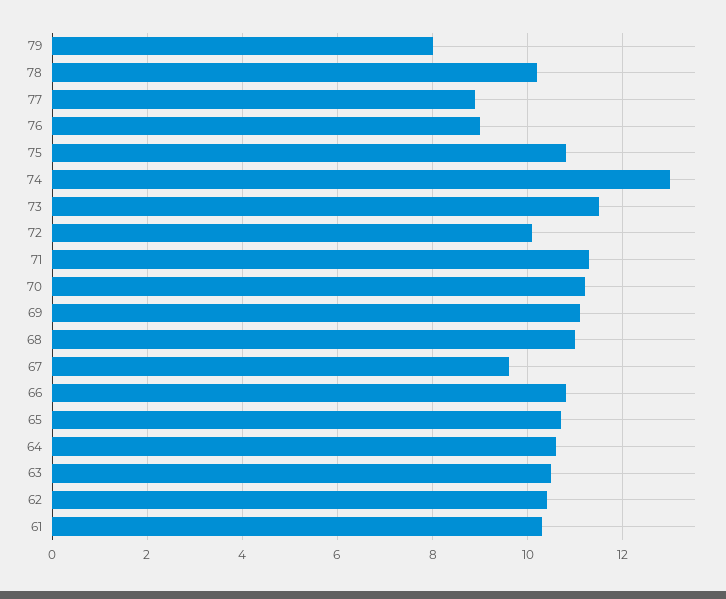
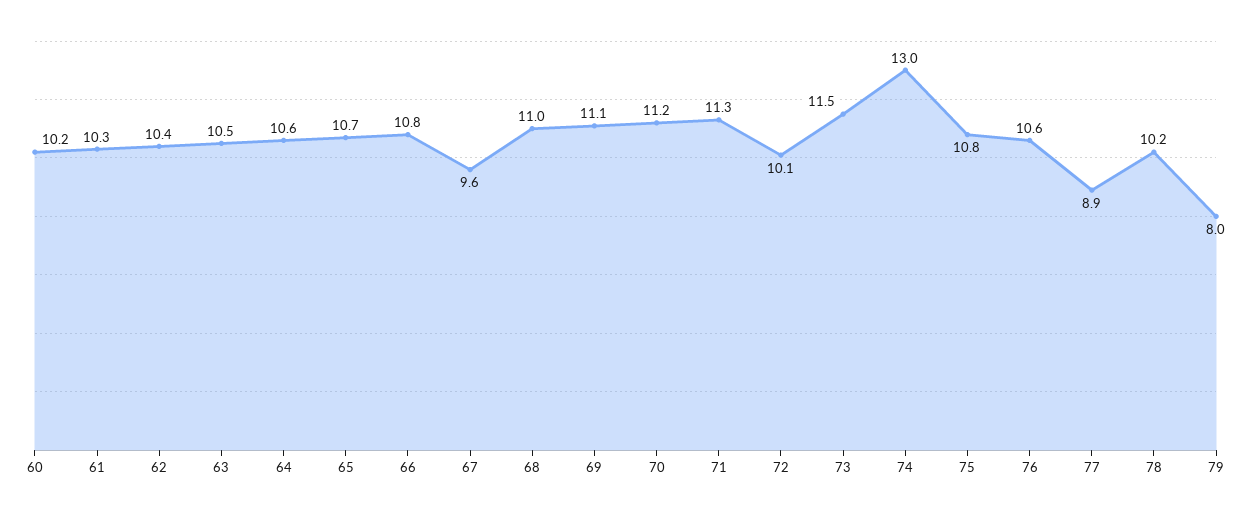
  {
    "79": 8,
    "78": 10.2,
    "77": 8.9,
-   "76": 9,
+   "76": 10.6,
    "75": 10.8,
    "74": 13,
    "73": 11.5,
    "72": 10.1,
    "71": 11.3,
    "70": 11.2,
    "69": 11.1,
    "68": 11,
    "67": 9.6,
    "66": 10.8,
    "65": 10.7,
    "64": 10.6,
    "63": 10.5,
    "62": 10.4,
-   "61": 10.3
+   "61": 10.3,
+   "60": 10.2
  }

